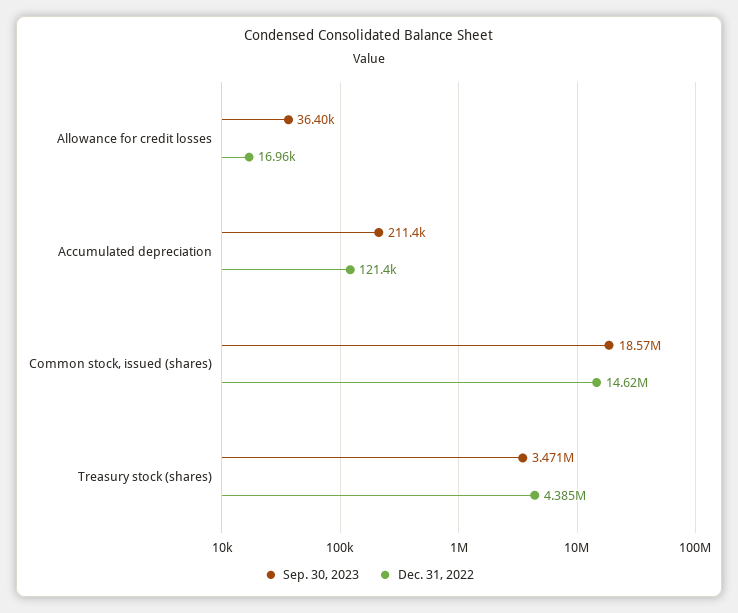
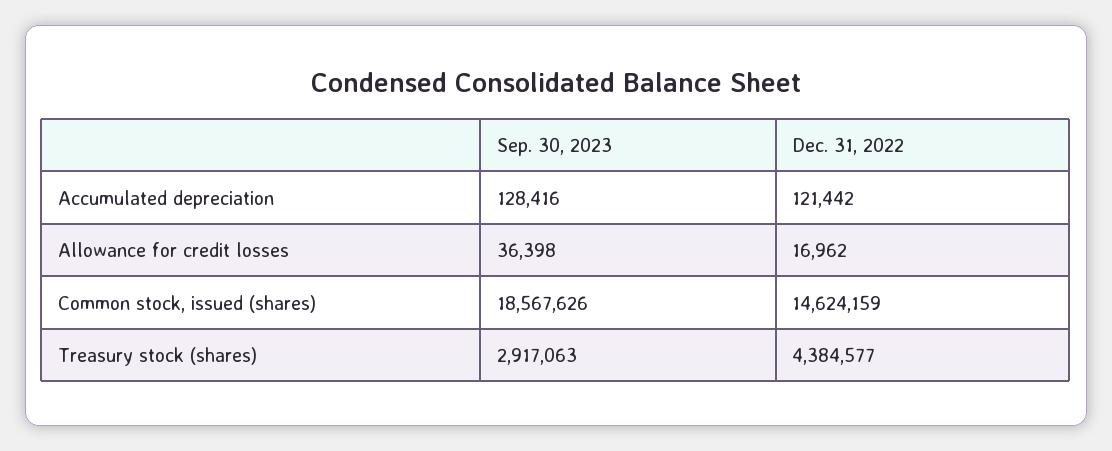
  {
    "Sep. 30, 2023": {
      "Allowance for credit losses": 36398,
-     "Accumulated depreciation": 211400,
+     "Accumulated depreciation": 128416,
      "Common stock, issued (shares)": 18567626,
-     "Treasury stock (shares)": 3471000
+     "Treasury stock (shares)": 2917063
    },
    "Dec. 31, 2022": {
      "Allowance for credit losses": 16962,
      "Accumulated depreciation": 121442,
      "Common stock, issued (shares)": 14624159,
      "Treasury stock (shares)": 4384577
    }
  }

